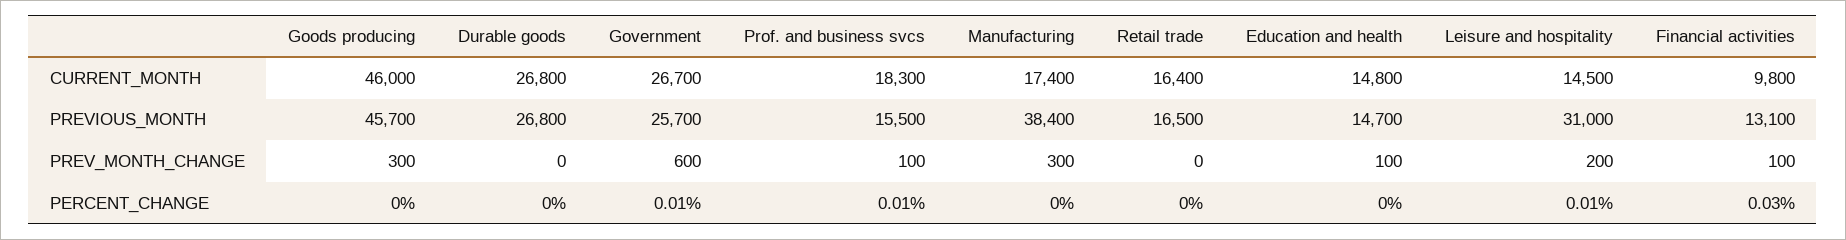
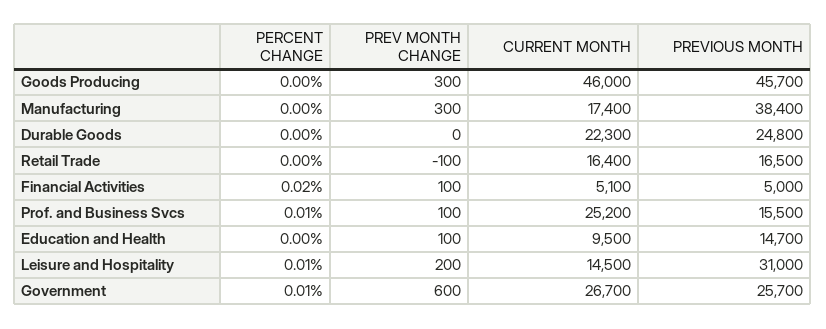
  {
    "Goods producing": {
      "CURRENT_MONTH": 46000,
      "PREVIOUS_MONTH": 45700,
      "PREV_MONTH_CHANGE": 300,
      "PERCENT_CHANGE": 0
    },
    "Durable goods": {
-     "CURRENT_MONTH": 26800,
+     "CURRENT_MONTH": 22300,
-     "PREVIOUS_MONTH": 26800,
+     "PREVIOUS_MONTH": 24800,
      "PREV_MONTH_CHANGE": 0,
      "PERCENT_CHANGE": 0
    },
    "Government": {
      "CURRENT_MONTH": 26700,
      "PREVIOUS_MONTH": 25700,
      "PREV_MONTH_CHANGE": 600,
      "PERCENT_CHANGE": 0.01
    },
    "Prof. and business svcs": {
-     "CURRENT_MONTH": 18300,
+     "CURRENT_MONTH": 25200,
      "PREVIOUS_MONTH": 15500,
      "PREV_MONTH_CHANGE": 100,
      "PERCENT_CHANGE": 0.01
    },
    "Manufacturing": {
      "CURRENT_MONTH": 17400,
      "PREVIOUS_MONTH": 38400,
      "PREV_MONTH_CHANGE": 300,
      "PERCENT_CHANGE": 0
    },
    "Retail trade": {
      "CURRENT_MONTH": 16400,
      "PREVIOUS_MONTH": 16500,
-     "PREV_MONTH_CHANGE": 0,
+     "PREV_MONTH_CHANGE": -100,
      "PERCENT_CHANGE": 0
    },
    "Education and health": {
-     "CURRENT_MONTH": 14800,
+     "CURRENT_MONTH": 9500,
      "PREVIOUS_MONTH": 14700,
      "PREV_MONTH_CHANGE": 100,
      "PERCENT_CHANGE": 0
    },
    "Leisure and hospitality": {
      "CURRENT_MONTH": 14500,
      "PREVIOUS_MONTH": 31000,
      "PREV_MONTH_CHANGE": 200,
      "PERCENT_CHANGE": 0.01
    },
    "Financial activities": {
-     "CURRENT_MONTH": 9800,
+     "CURRENT_MONTH": 5100,
-     "PREVIOUS_MONTH": 13100,
+     "PREVIOUS_MONTH": 5000,
      "PREV_MONTH_CHANGE": 100,
-     "PERCENT_CHANGE": 0.03
+     "PERCENT_CHANGE": 0.02
    }
  }

